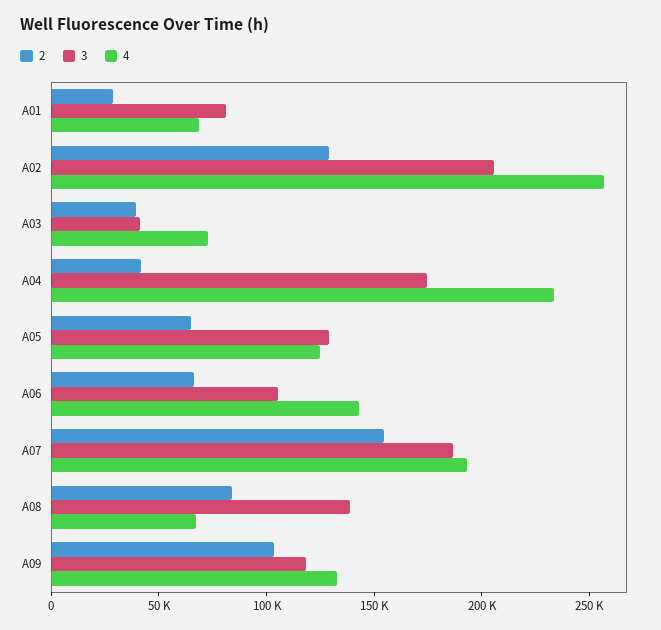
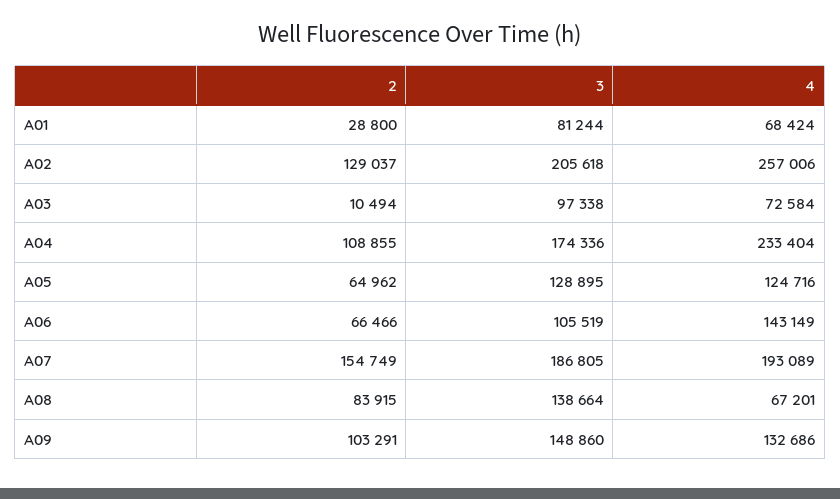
  {
    "2": {
      "A01": 28800,
      "A02": 129037,
-     "A03": 40000,
+     "A03": 10494,
-     "A04": 40000,
+     "A04": 108855,
      "A05": 64962,
      "A06": 66466,
      "A07": 154749,
      "A08": 83915,
      "A09": 103291
    },
    "3": {
      "A01": 81244,
      "A02": 205618,
-     "A03": 40000,
+     "A03": 97338,
      "A04": 174336,
      "A05": 128895,
      "A06": 105519,
      "A07": 186805,
      "A08": 138664,
-     "A09": 120000
+     "A09": 148860
    },
    "4": {
      "A01": 68424,
      "A02": 257006,
      "A03": 72584,
      "A04": 233404,
      "A05": 124716,
      "A06": 143149,
      "A07": 193089,
      "A08": 67201,
      "A09": 132686
    }
  }

